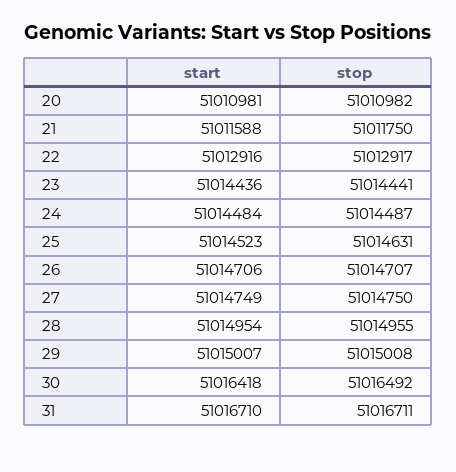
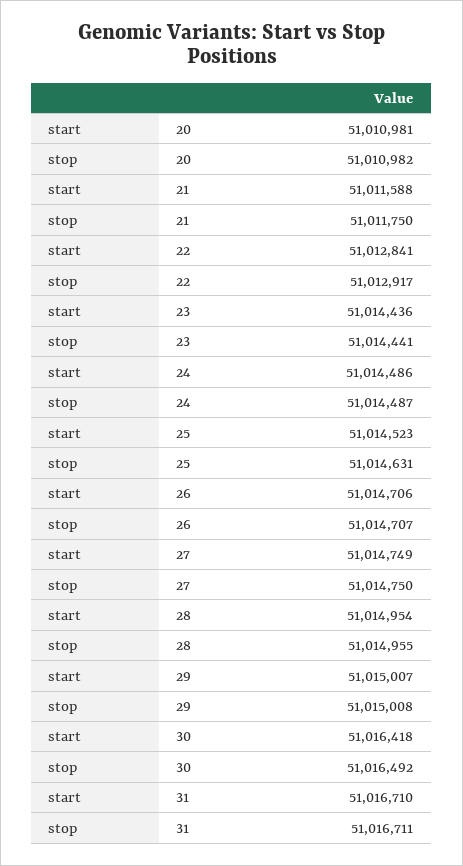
  {
    "start": {
      "20": 51010981,
      "21": 51011588,
-     "22": 51012916,
+     "22": 51012841,
      "23": 51014436,
-     "24": 51014484,
+     "24": 51014486,
      "25": 51014523,
      "26": 51014706,
      "27": 51014749,
      "28": 51014954,
      "29": 51015007,
      "30": 51016418,
      "31": 51016710
    },
    "stop": {
      "20": 51010982,
      "21": 51011750,
      "22": 51012917,
      "23": 51014441,
      "24": 51014487,
      "25": 51014631,
      "26": 51014707,
      "27": 51014750,
      "28": 51014955,
      "29": 51015008,
      "30": 51016492,
      "31": 51016711
    }
  }

